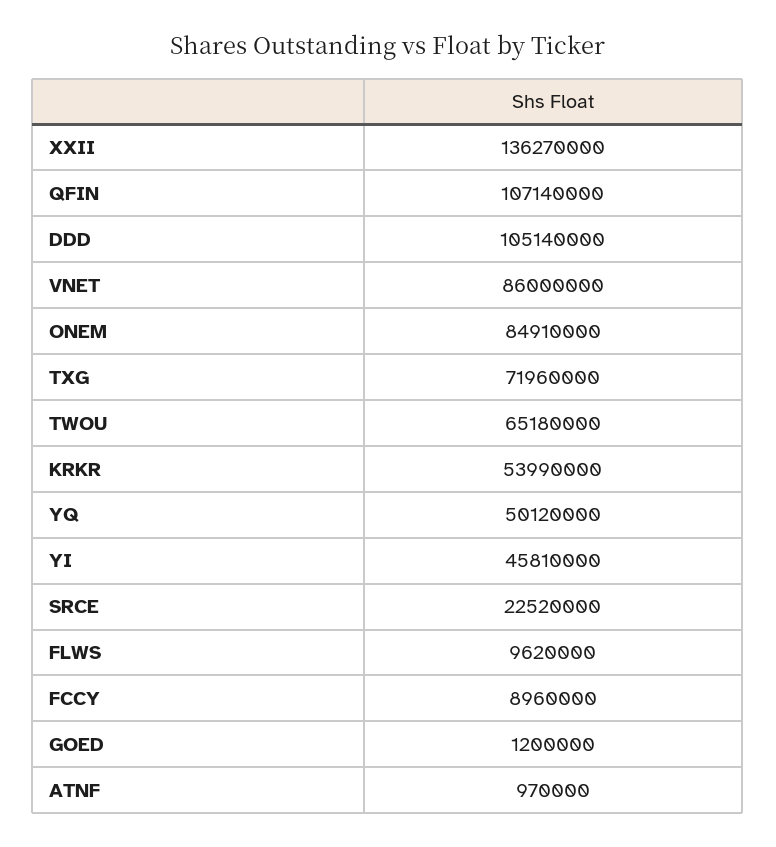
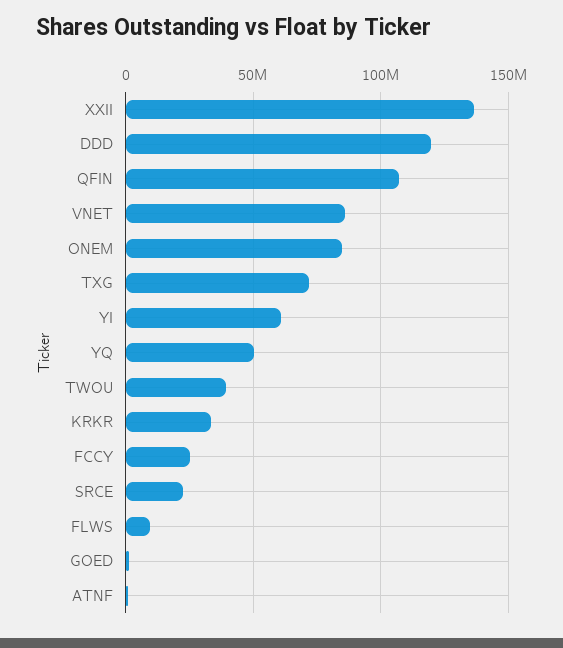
  {
    "XXII": 136270000,
    "QFIN": 107140000,
-   "DDD": 105140000,
+   "DDD": 120000000,
    "VNET": 86000000,
    "ONEM": 84910000,
    "TXG": 71960000,
-   "TWOU": 65180000,
+   "TWOU": 40000000,
-   "KRKR": 53990000,
+   "KRKR": 35000000,
    "YQ": 50120000,
-   "YI": 45810000,
+   "YI": 60000000,
    "SRCE": 22520000,
    "FLWS": 9620000,
-   "FCCY": 8960000,
+   "FCCY": 25000000,
    "GOED": 1200000,
    "ATNF": 970000
  }

